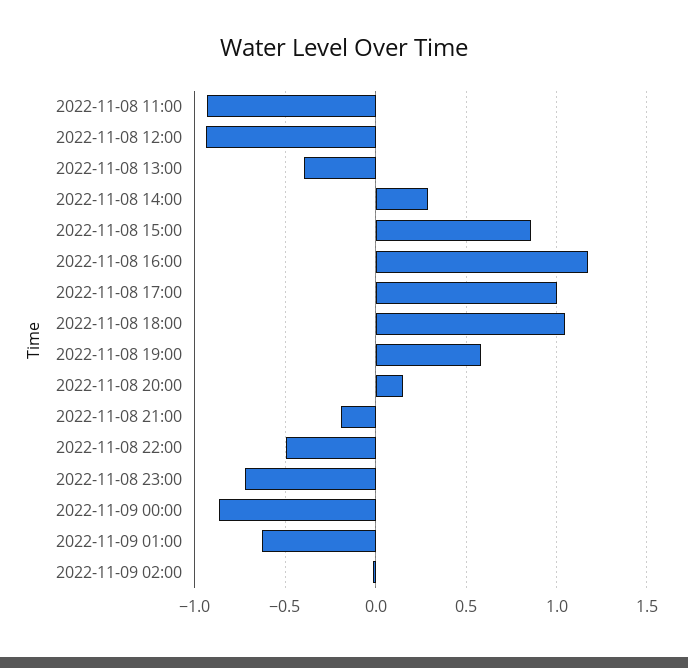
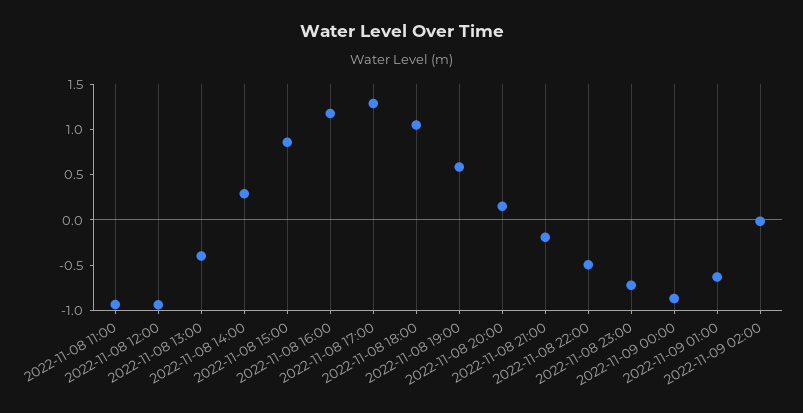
  {
    "2022-11-08 11:00": -0.95,
    "2022-11-08 12:00": -0.95,
    "2022-11-08 13:00": -0.4,
    "2022-11-08 14:00": 0.3,
    "2022-11-08 15:00": 0.85,
    "2022-11-08 16:00": 1.2,
-   "2022-11-08 17:00": 1,
+   "2022-11-08 17:00": 1.3,
    "2022-11-08 18:00": 1.05,
    "2022-11-08 19:00": 0.6,
    "2022-11-08 20:00": 0.15,
    "2022-11-08 21:00": -0.2,
    "2022-11-08 22:00": -0.5,
    "2022-11-08 23:00": -0.7,
    "2022-11-09 00:00": -0.85,
    "2022-11-09 01:00": -0.65,
    "2022-11-09 02:00": 0
  }

